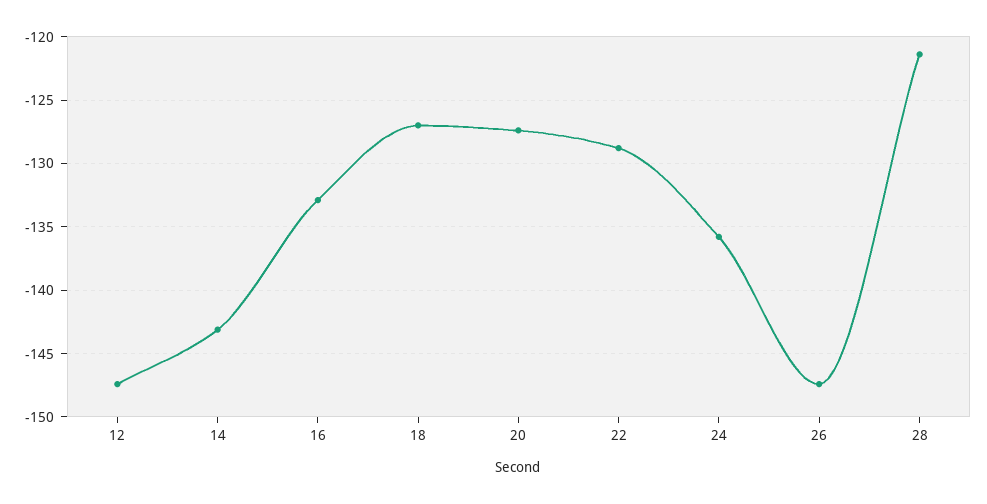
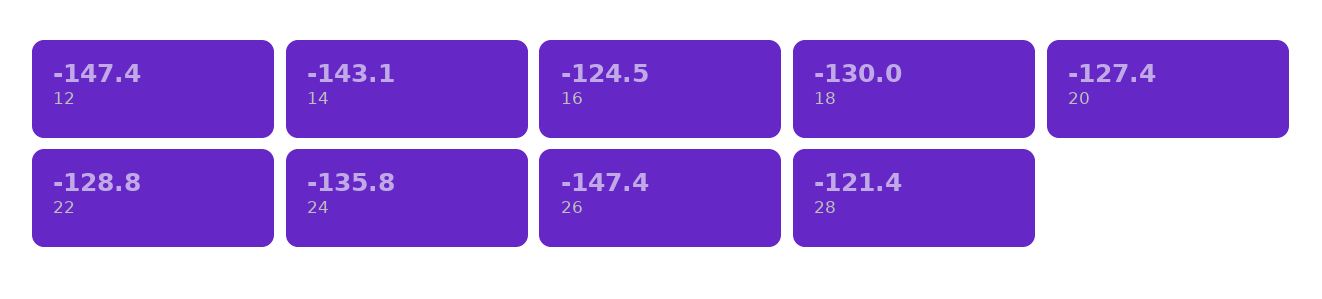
  {
    "12": -147.4,
    "14": -143.1,
-   "16": -133,
+   "16": -124.5,
-   "18": -127,
+   "18": -130,
    "20": -127.4,
    "22": -128.8,
    "24": -135.8,
    "26": -147.4,
    "28": -121.4
  }

